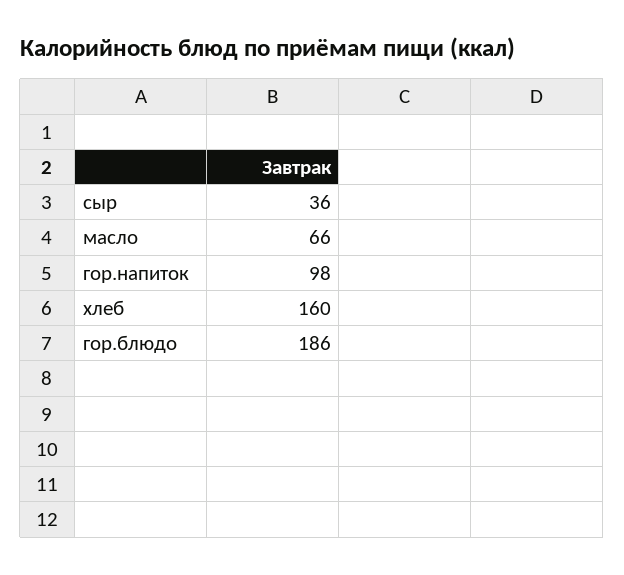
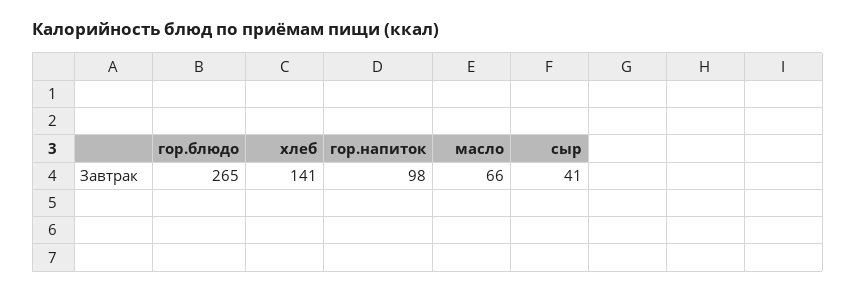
  {
-   "сыр": 36,
+   "сыр": 41,
    "масло": 66,
    "гор.напиток": 98,
-   "хлеб": 160,
+   "хлеб": 141,
-   "гор.блюдо": 186
+   "гор.блюдо": 265
  }

